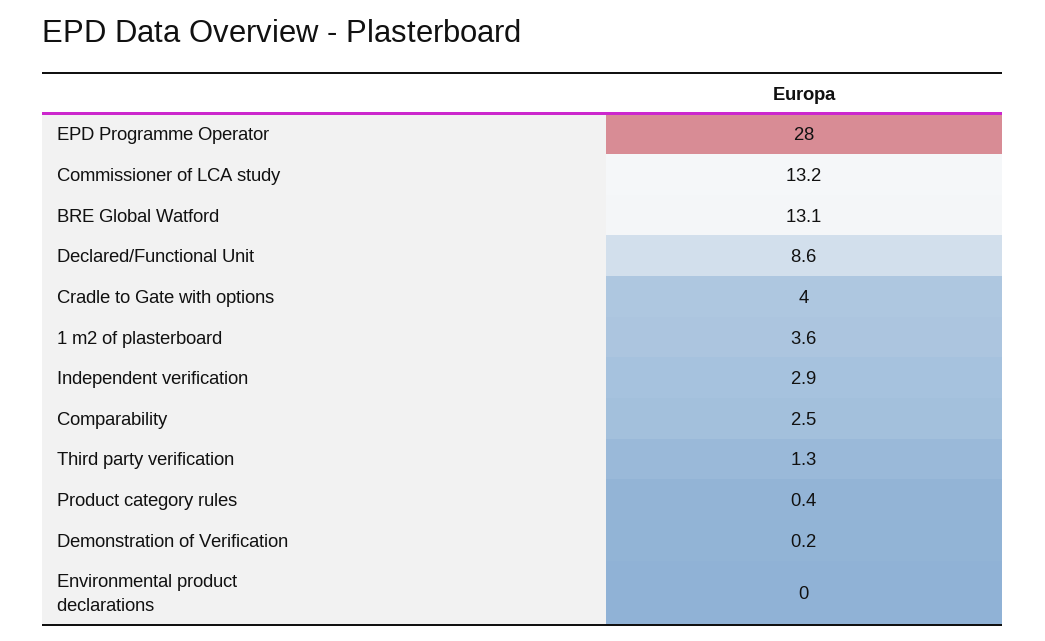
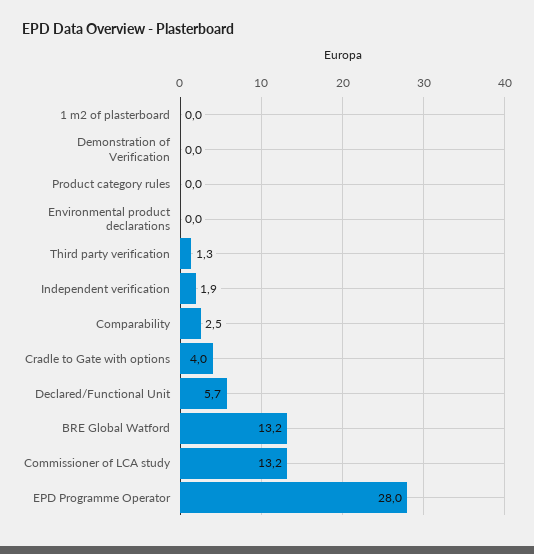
  {
    "EPD Programme Operator": 28,
    "Commissioner of LCA study": 13.2,
-   "BRE Global Watford": 13.1,
+   "BRE Global Watford": 13.2,
-   "Declared/Functional Unit": 8.6,
+   "Declared/Functional Unit": 5.7,
    "Cradle to Gate with options": 4,
-   "1 m2 of plasterboard": 3.6,
+   "1 m2 of plasterboard": 0,
-   "Independent verification": 2.9,
+   "Independent verification": 1.9,
    "Comparability": 2.5,
    "Third party verification": 1.3,
-   "Product category rules": 0.4,
+   "Product category rules": 0,
-   "Demonstration of Verification": 0.2,
+   "Demonstration of Verification": 0,
    "Environmental product declarations": 0
  }

